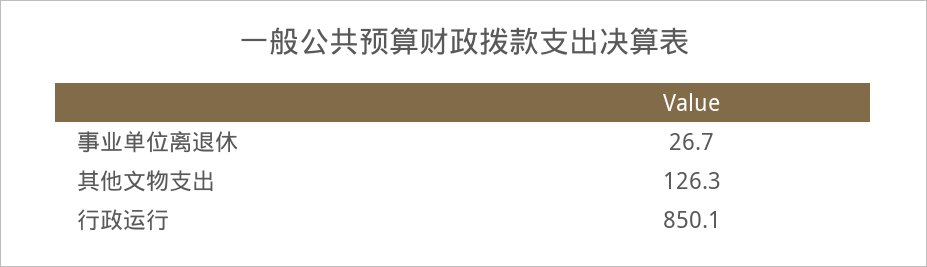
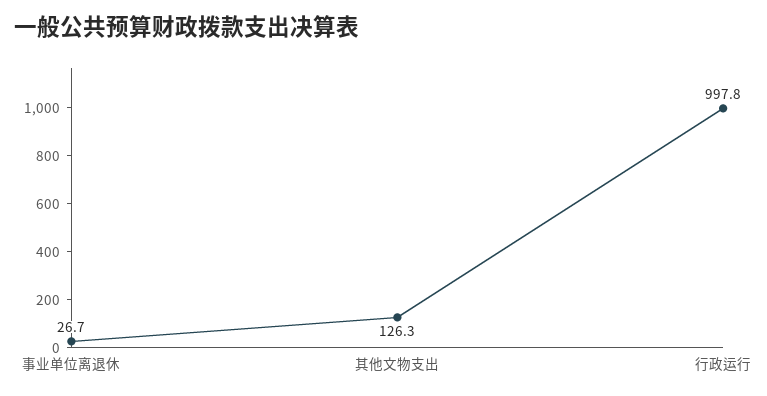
  {
    "事业单位离退休": 26.7,
    "其他文物支出": 126.3,
-   "行政运行": 850.1
+   "行政运行": 997.8
  }

